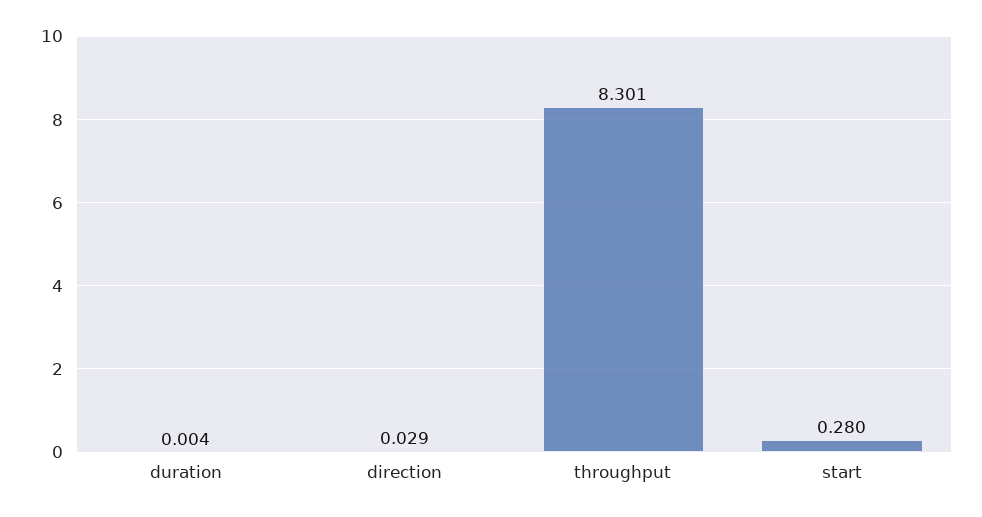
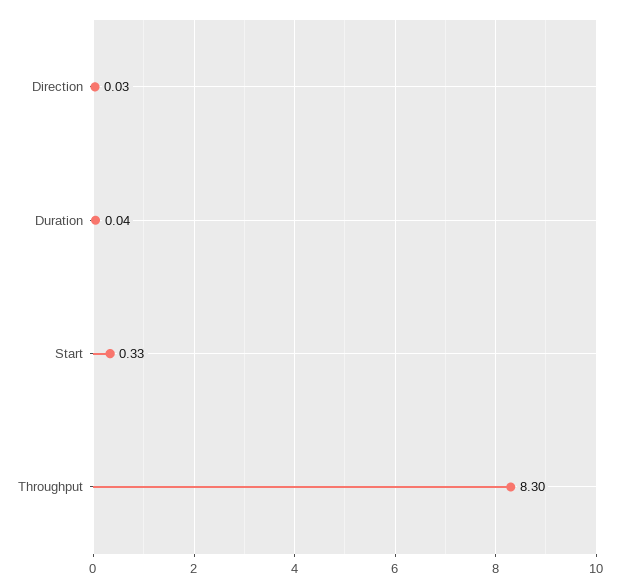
  {
-   "duration": 0.004,
+   "duration": 0.04,
    "direction": 0.029,
    "throughput": 8.301,
-   "start": 0.28
+   "start": 0.33
  }

